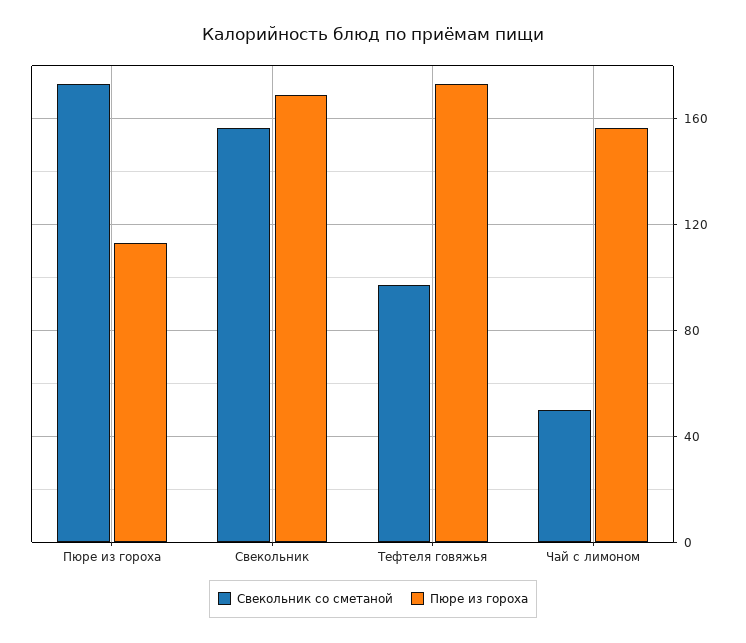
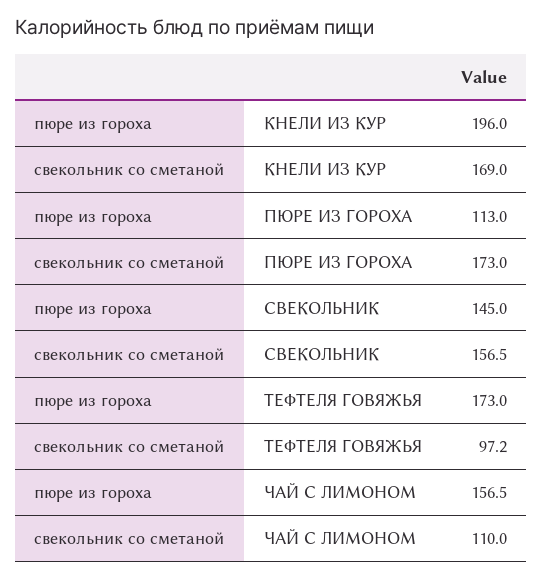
  {
    "Свекольник со сметаной": {
      "Пюре из гороха": 173,
      "Свекольник": 156.5,
      "Тефтеля говяжья": 97.2,
-     "Чай с лимоном": 50
+     "Чай с лимоном": 110,
+     "КНЕЛИ ИЗ КУР": 169
    },
    "Пюре из гороха": {
      "Пюре из гороха": 113,
-     "Свекольник": 170,
+     "Свекольник": 145,
      "Тефтеля говяжья": 173,
-     "Чай с лимоном": 156.5
+     "Чай с лимоном": 156.5,
+     "КНЕЛИ ИЗ КУР": 196
    }
  }

